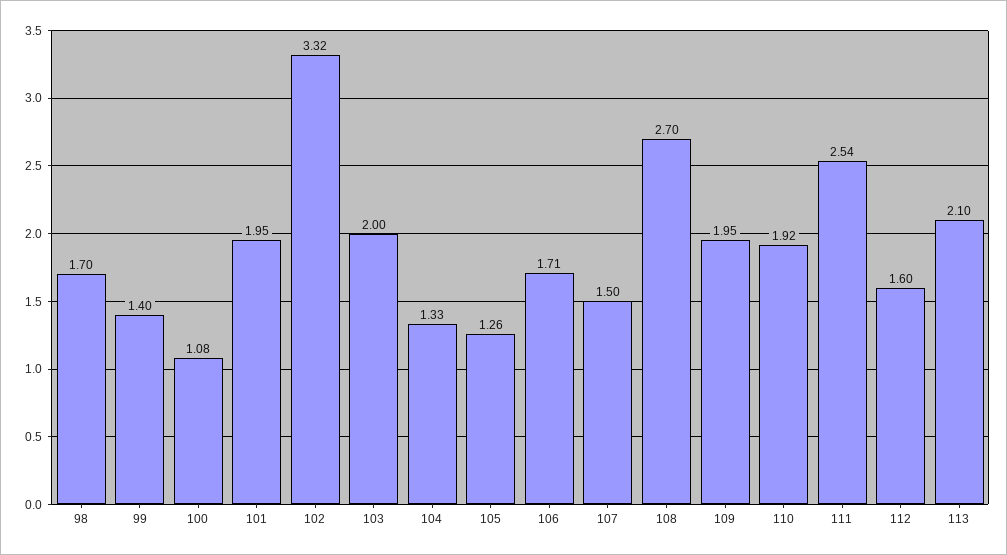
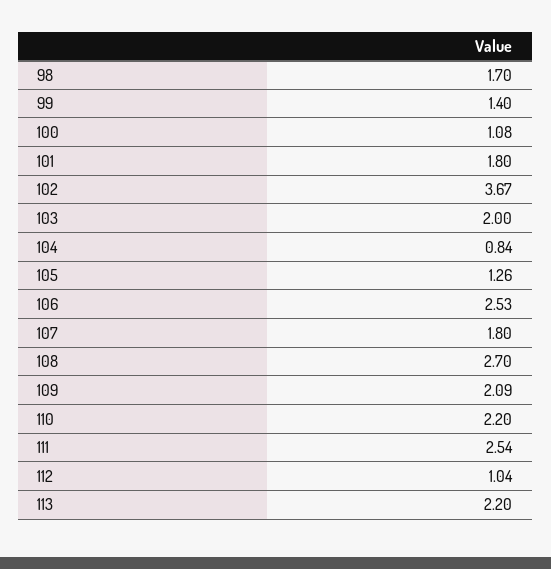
  {
    "98": 1.7,
    "99": 1.4,
    "100": 1.08,
-   "101": 1.95,
+   "101": 1.8,
-   "102": 3.32,
+   "102": 3.67,
    "103": 2,
-   "104": 1.33,
+   "104": 0.84,
    "105": 1.26,
-   "106": 1.71,
+   "106": 2.53,
-   "107": 1.5,
+   "107": 1.8,
    "108": 2.7,
-   "109": 1.95,
+   "109": 2.09,
-   "110": 1.92,
+   "110": 2.2,
    "111": 2.54,
-   "112": 1.6,
+   "112": 1.04,
-   "113": 2.1
+   "113": 2.2
  }

